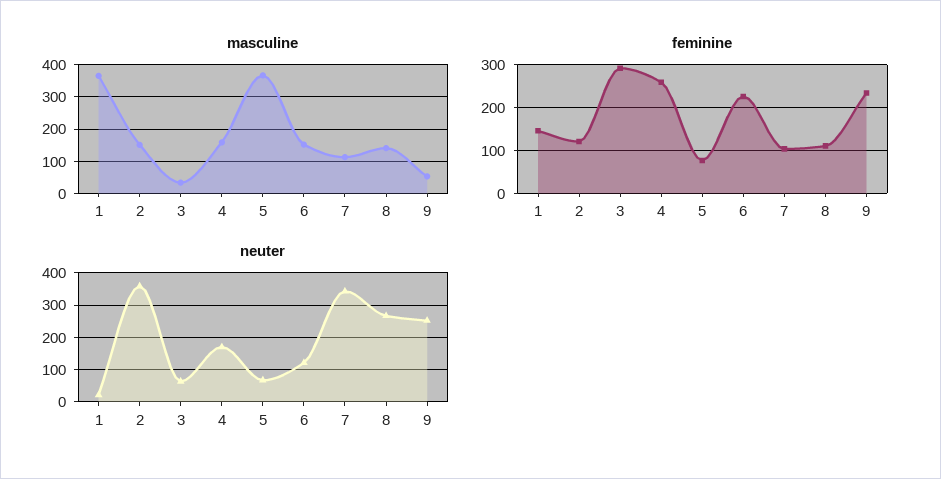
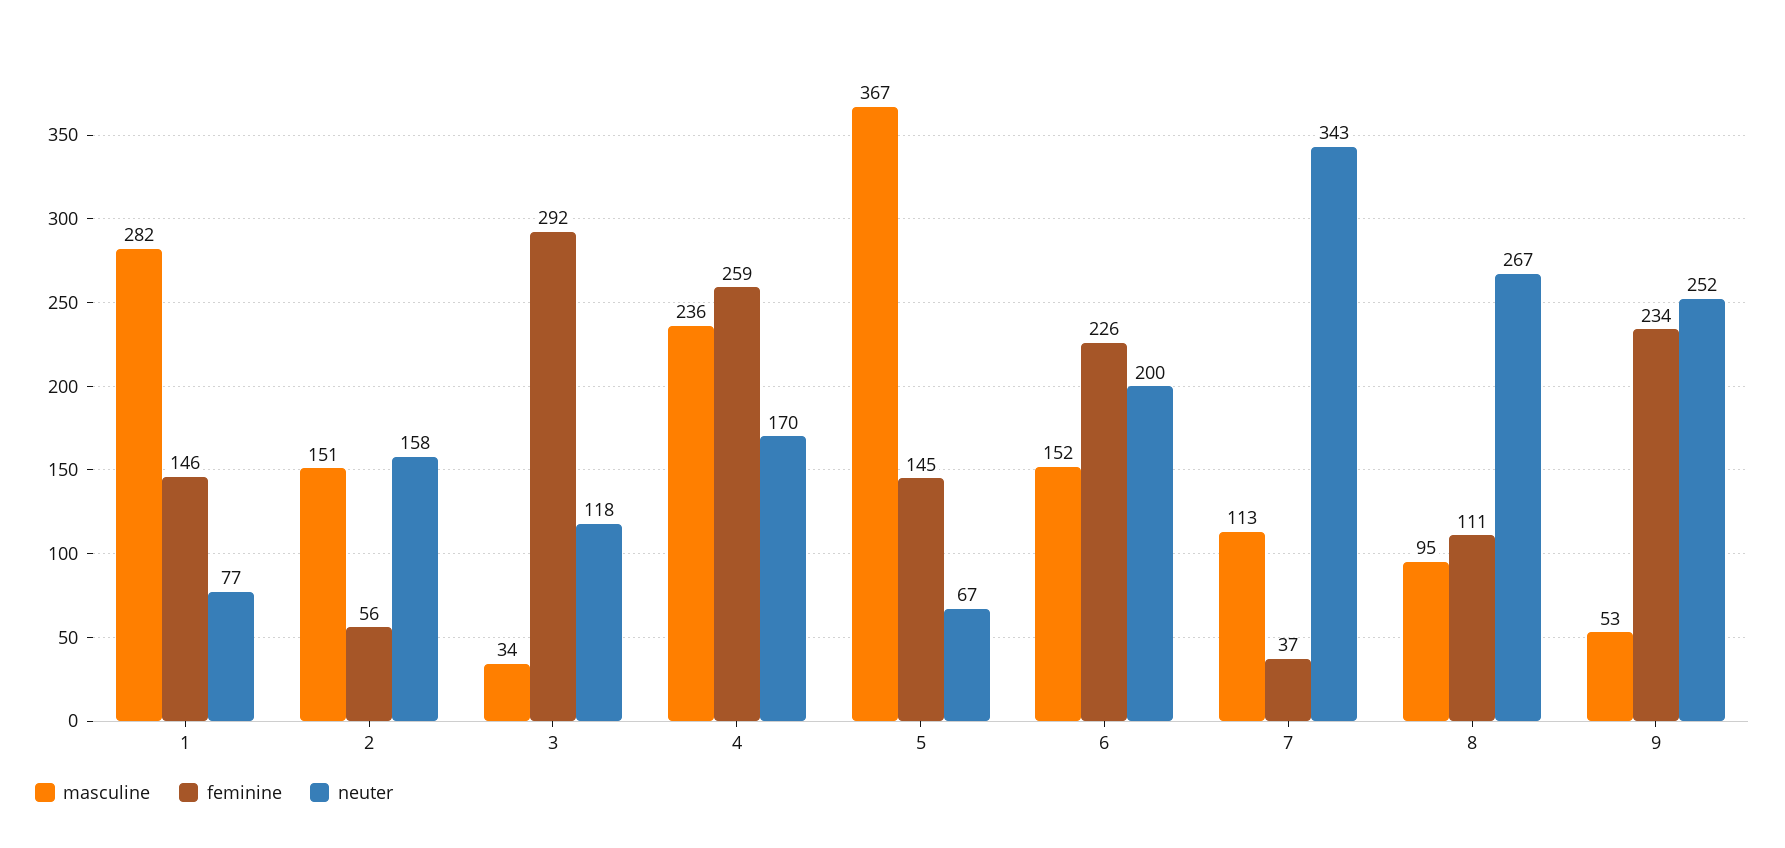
  {
    "masculine": {
-     "1": 360,
+     "1": 282,
      "2": 151,
      "3": 34,
-     "4": 160,
+     "4": 236,
      "5": 367,
      "6": 152,
      "7": 113,
-     "8": 140,
+     "8": 95,
      "9": 53
    },
    "feminine": {
      "1": 146,
-     "2": 120,
+     "2": 56,
      "3": 292,
      "4": 259,
-     "5": 80,
+     "5": 145,
      "6": 226,
-     "7": 100,
+     "7": 37,
      "8": 111,
      "9": 234
    },
    "neuter": {
-     "1": 20,
+     "1": 77,
-     "2": 360,
+     "2": 158,
-     "3": 60,
+     "3": 118,
      "4": 170,
      "5": 67,
-     "6": 120,
+     "6": 200,
      "7": 343,
      "8": 267,
      "9": 252
    }
  }

